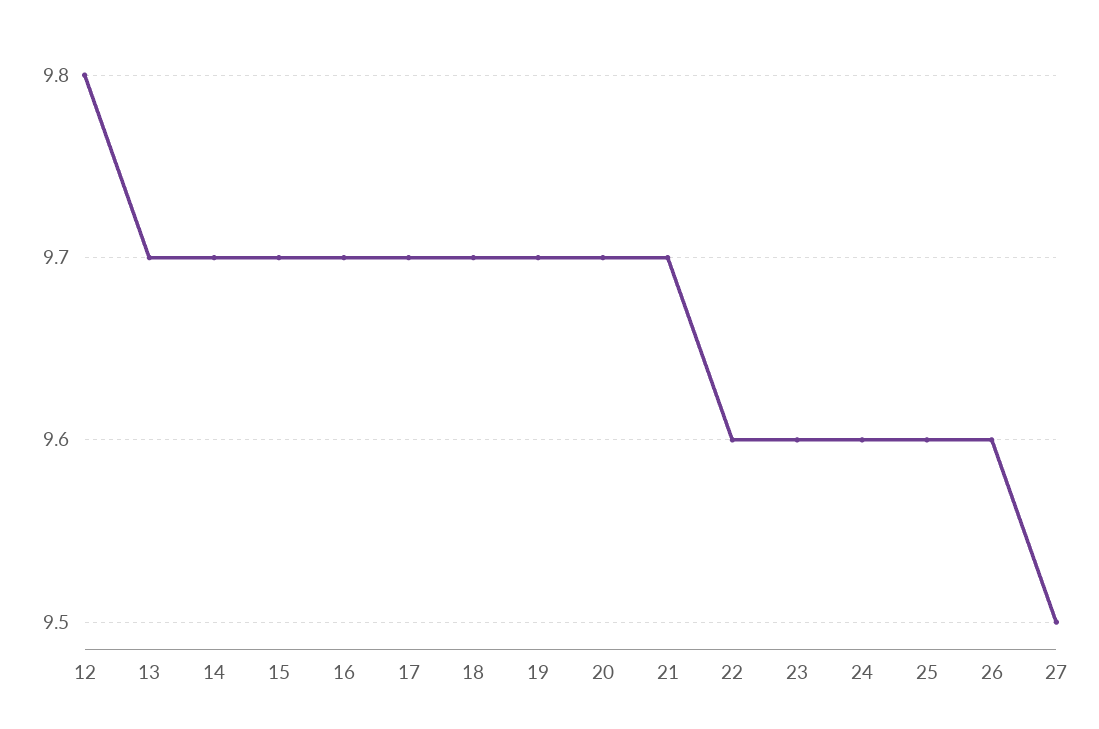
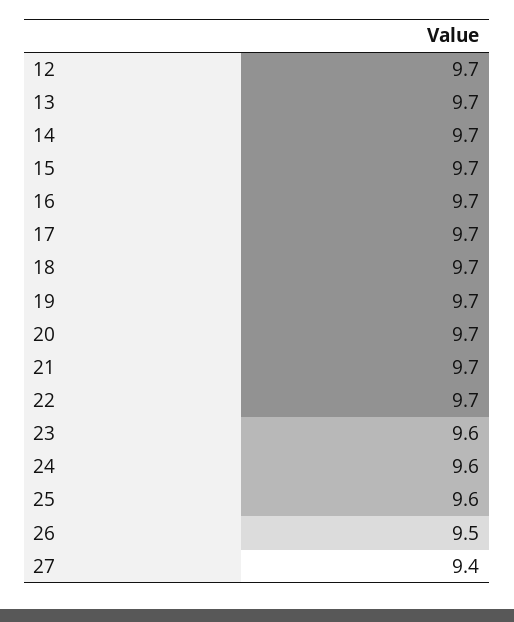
  {
-   "12": 9.8,
+   "12": 9.7,
    "13": 9.7,
    "14": 9.7,
    "15": 9.7,
    "16": 9.7,
    "17": 9.7,
    "18": 9.7,
    "19": 9.7,
    "20": 9.7,
    "21": 9.7,
-   "22": 9.6,
+   "22": 9.7,
    "23": 9.6,
    "24": 9.6,
    "25": 9.6,
-   "26": 9.6,
+   "26": 9.5,
-   "27": 9.5
+   "27": 9.4
  }

